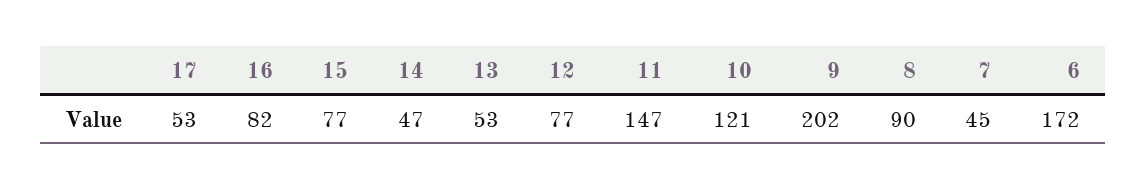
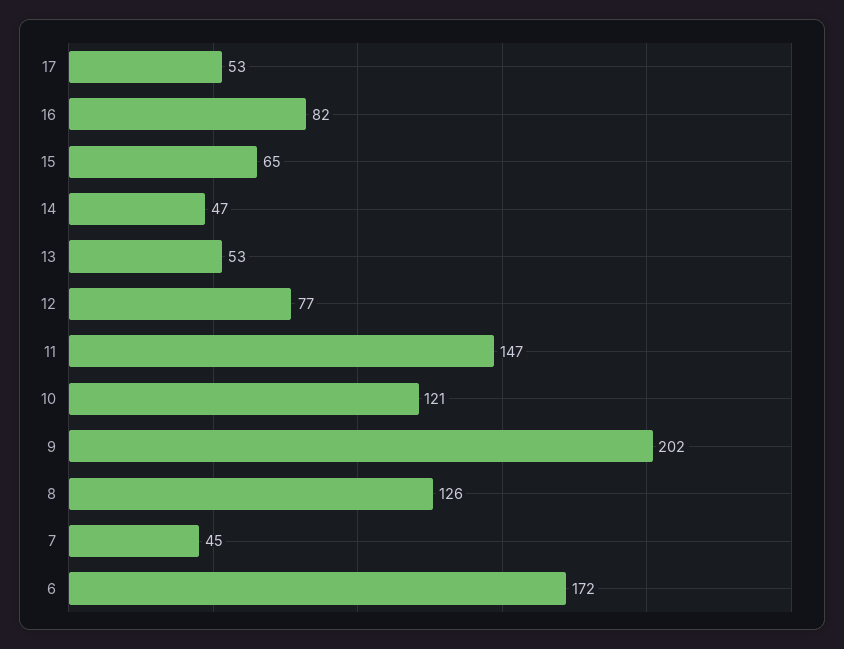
  {
    "17": 53,
    "16": 82,
-   "15": 77,
+   "15": 65,
    "14": 47,
    "13": 53,
    "12": 77,
    "11": 147,
    "10": 121,
    "9": 202,
-   "8": 90,
+   "8": 126,
    "7": 45,
    "6": 172
  }

